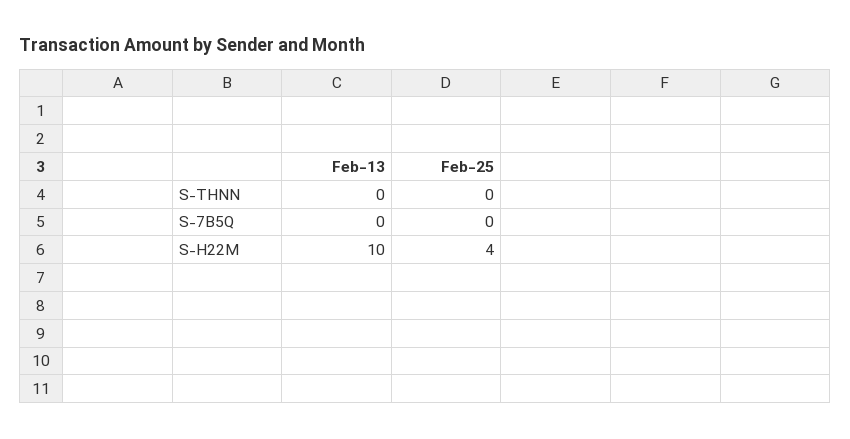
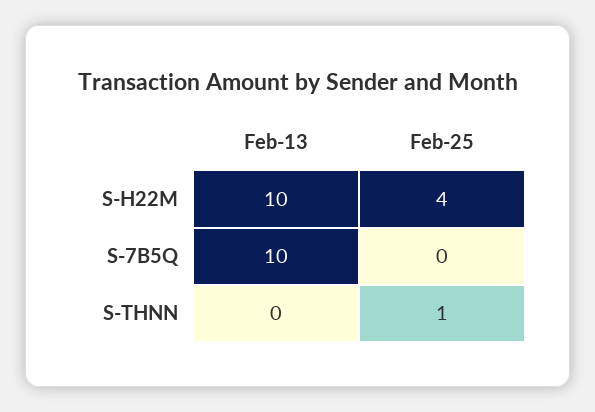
  {
    "Feb-13": {
      "S-THNN": 0,
-     "S-7B5Q": 0,
+     "S-7B5Q": 10,
      "S-H22M": 10
    },
    "Feb-25": {
-     "S-THNN": 0,
+     "S-THNN": 1,
      "S-7B5Q": 0,
      "S-H22M": 4
    }
  }

